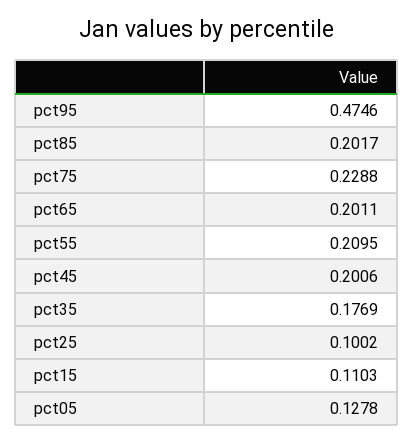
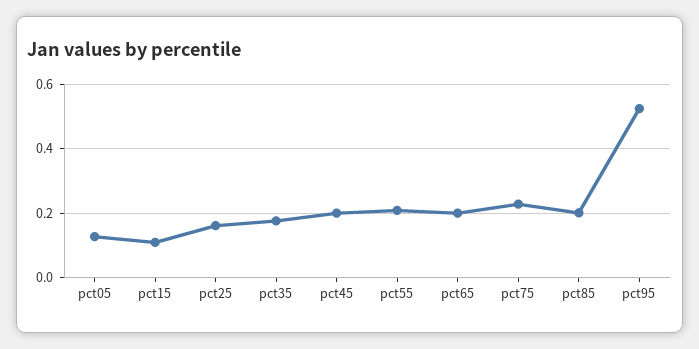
  {
-   "pct95": 0.4746,
+   "pct95": 0.52,
    "pct85": 0.2017,
    "pct75": 0.2288,
    "pct65": 0.2011,
    "pct55": 0.2095,
    "pct45": 0.2006,
    "pct35": 0.1769,
-   "pct25": 0.1002,
+   "pct25": 0.16,
    "pct15": 0.1103,
    "pct05": 0.1278
  }

